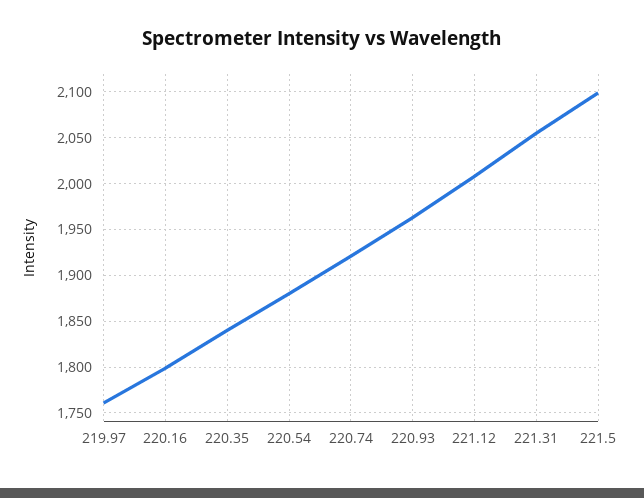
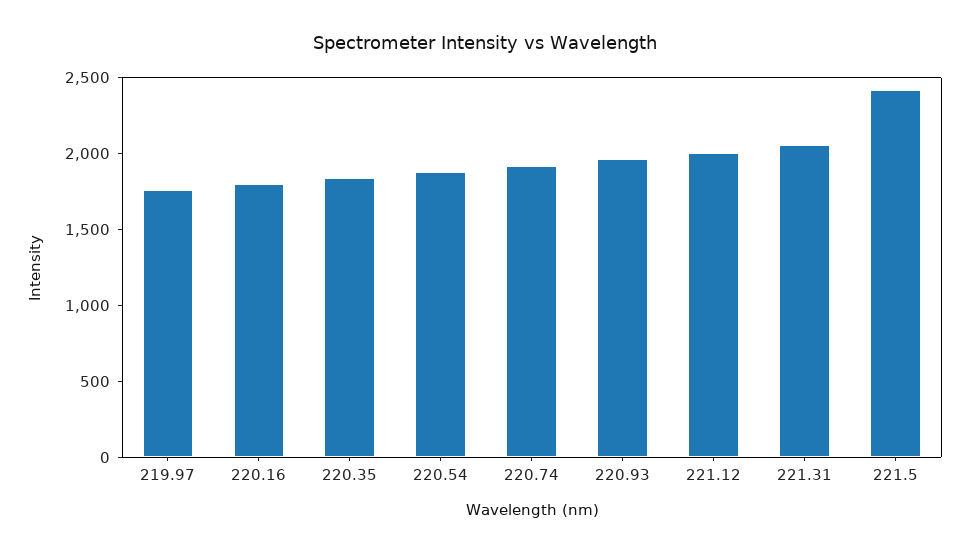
  {
    "219.97": 1760,
    "220.16": 1800,
    "220.35": 1840,
    "220.54": 1880,
    "220.74": 1920,
    "220.93": 1960,
    "221.12": 2010,
    "221.31": 2060,
-   "221.5": 2100
+   "221.5": 2400
  }

